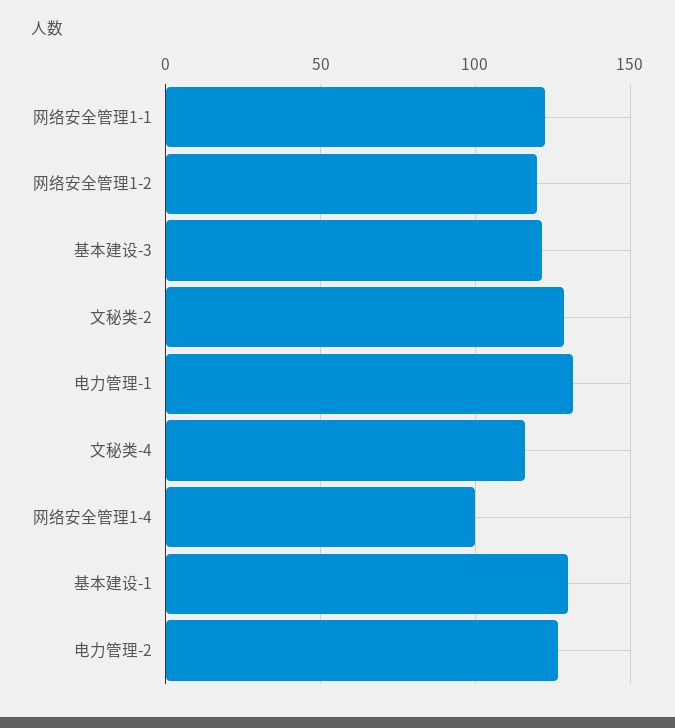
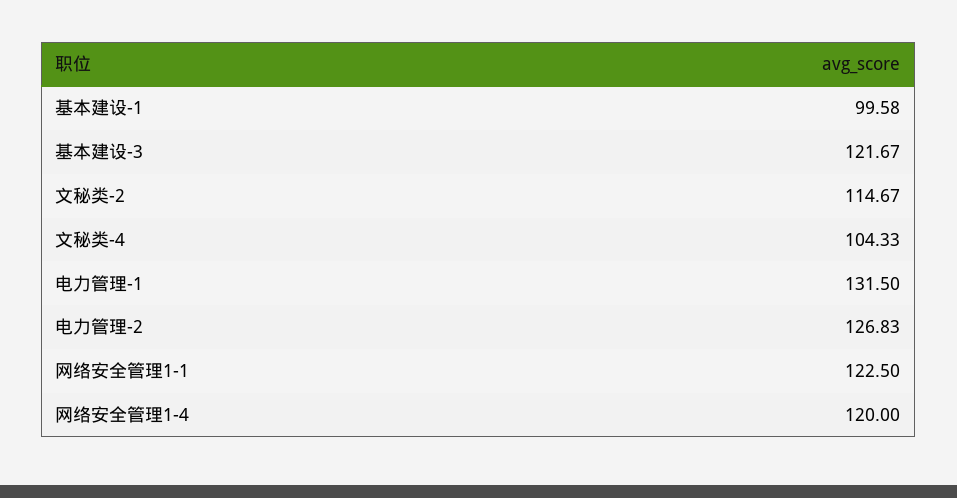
  {
    "网络安全管理1-1": 122.5,
-   "网络安全管理1-2": 120,
    "基本建设-3": 121.67,
-   "文秘类-2": 130,
+   "文秘类-2": 114.67,
    "电力管理-1": 131.5,
-   "文秘类-4": 115,
+   "文秘类-4": 104.33,
-   "网络安全管理1-4": 100,
+   "网络安全管理1-4": 120,
-   "基本建设-1": 130,
+   "基本建设-1": 99.58,
    "电力管理-2": 126.83
  }

